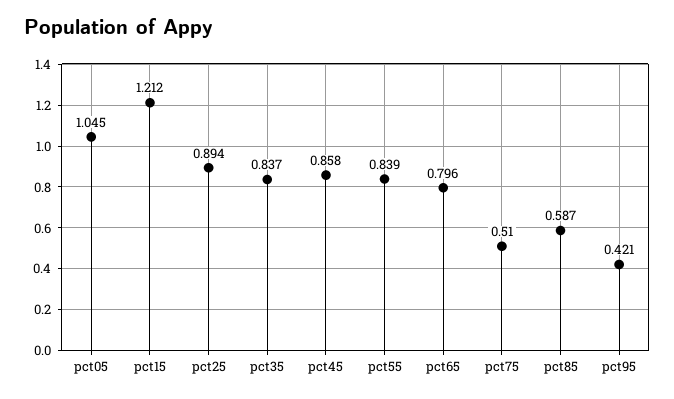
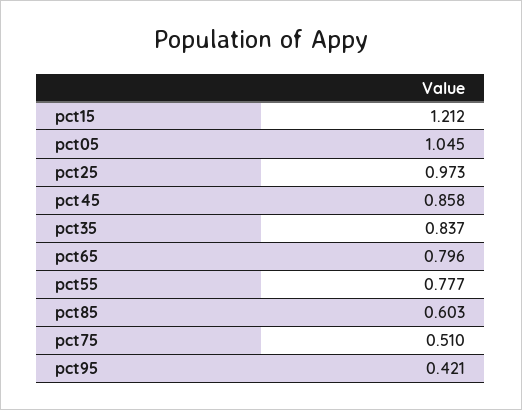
  {
    "pct05": 1.045,
    "pct15": 1.212,
-   "pct25": 0.894,
+   "pct25": 0.973,
    "pct35": 0.837,
    "pct45": 0.858,
-   "pct55": 0.839,
+   "pct55": 0.777,
    "pct65": 0.796,
    "pct75": 0.51,
-   "pct85": 0.587,
+   "pct85": 0.603,
    "pct95": 0.421
  }

